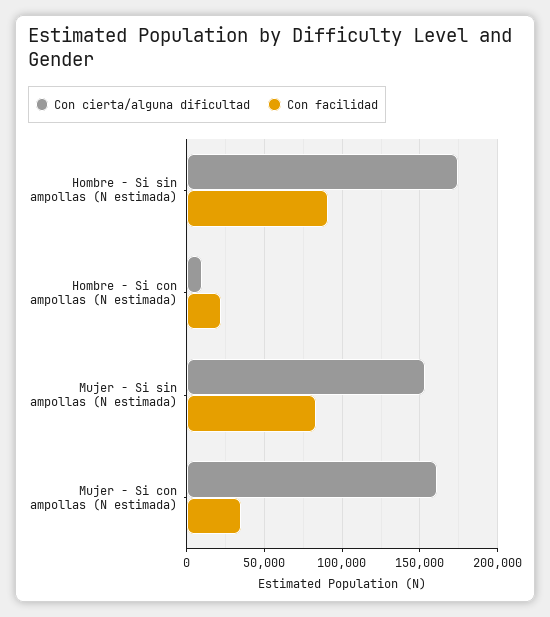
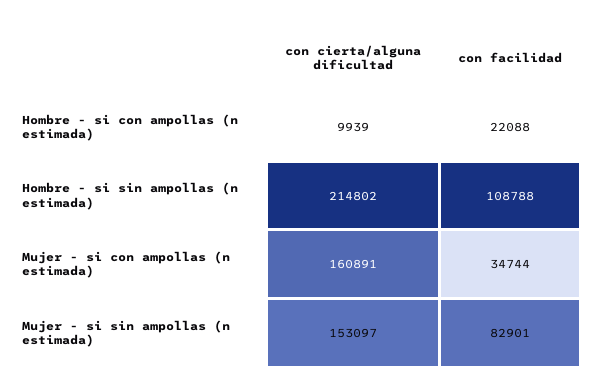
  {
    "Con cierta/alguna dificultad": {
-     "Hombre - Si sin ampollas (N estimada)": 175000,
+     "Hombre - Si sin ampollas (N estimada)": 214802,
      "Hombre - Si con ampollas (N estimada)": 9939,
      "Mujer - Si sin ampollas (N estimada)": 153097,
      "Mujer - Si con ampollas (N estimada)": 160891
    },
    "Con facilidad": {
-     "Hombre - Si sin ampollas (N estimada)": 90000,
+     "Hombre - Si sin ampollas (N estimada)": 108788,
      "Hombre - Si con ampollas (N estimada)": 22088,
      "Mujer - Si sin ampollas (N estimada)": 82901,
      "Mujer - Si con ampollas (N estimada)": 34744
    }
  }

